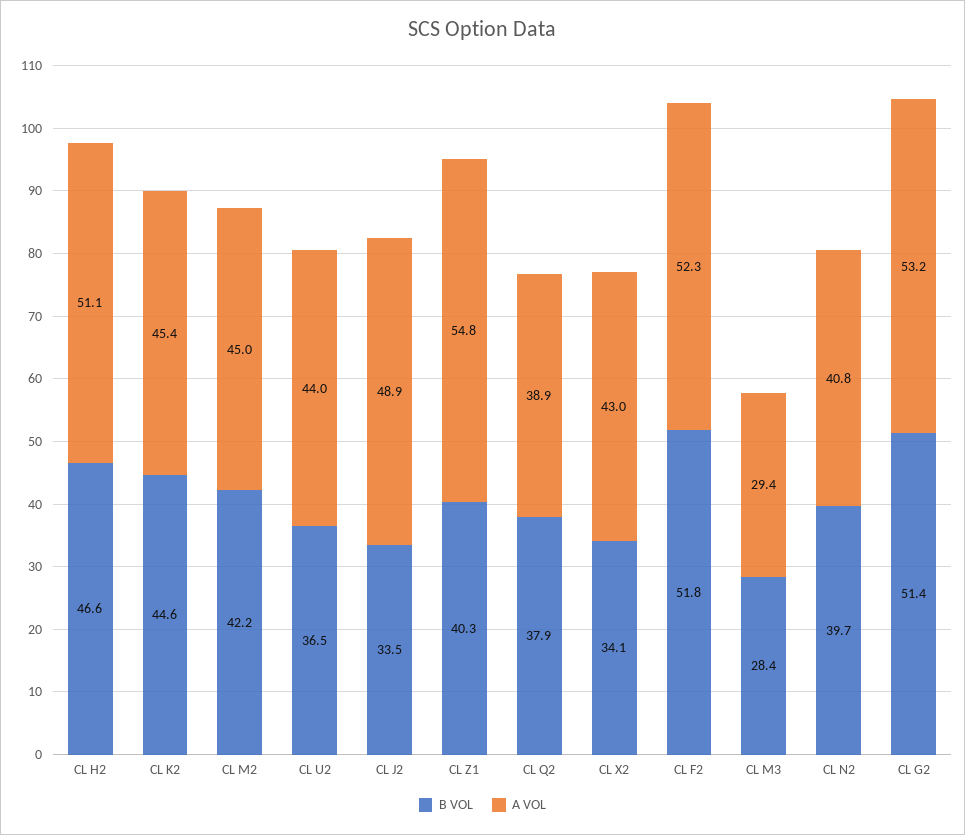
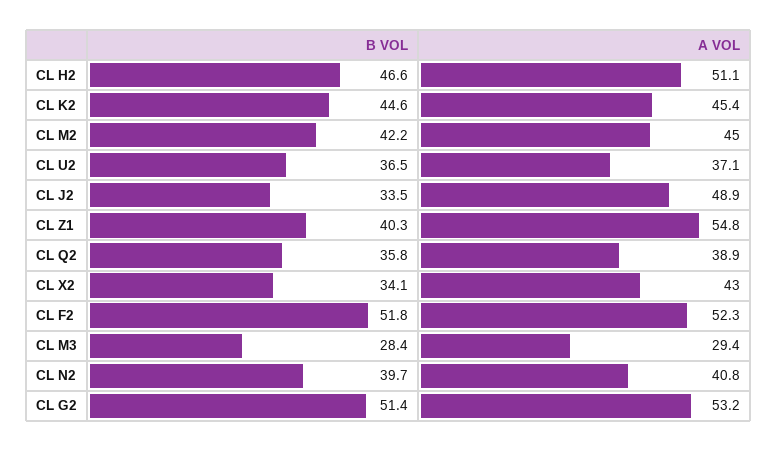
  {
    "B VOL": {
      "CL H2": 46.6,
      "CL K2": 44.6,
      "CL M2": 42.2,
      "CL U2": 36.5,
      "CL J2": 33.5,
      "CL Z1": 40.3,
-     "CL Q2": 37.9,
+     "CL Q2": 35.8,
      "CL X2": 34.1,
      "CL F2": 51.8,
      "CL M3": 28.4,
      "CL N2": 39.7,
      "CL G2": 51.4
    },
    "A VOL": {
      "CL H2": 51.1,
      "CL K2": 45.4,
      "CL M2": 45,
-     "CL U2": 44,
+     "CL U2": 37.1,
      "CL J2": 48.9,
      "CL Z1": 54.8,
      "CL Q2": 38.9,
      "CL X2": 43,
      "CL F2": 52.3,
      "CL M3": 29.4,
      "CL N2": 40.8,
      "CL G2": 53.2
    }
  }

